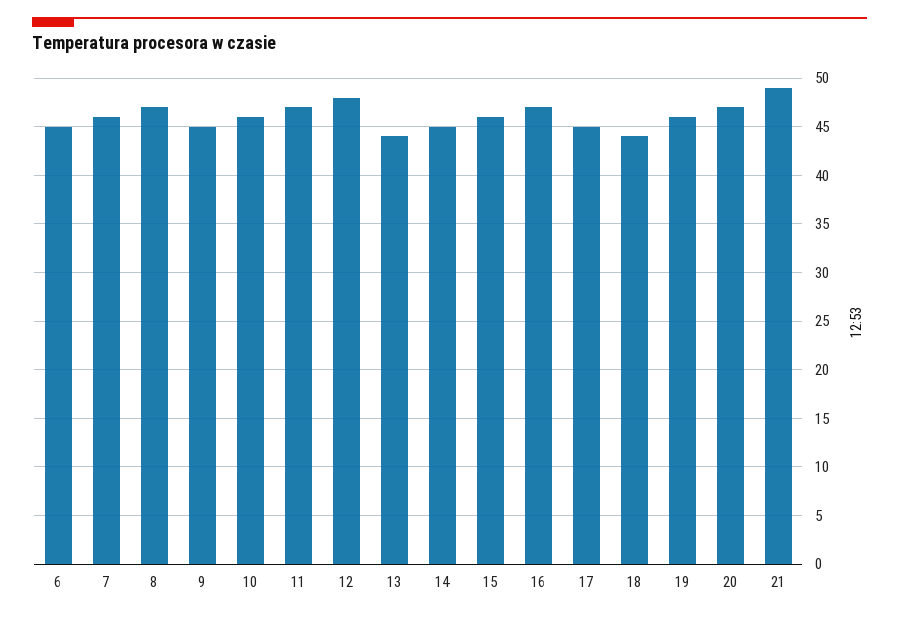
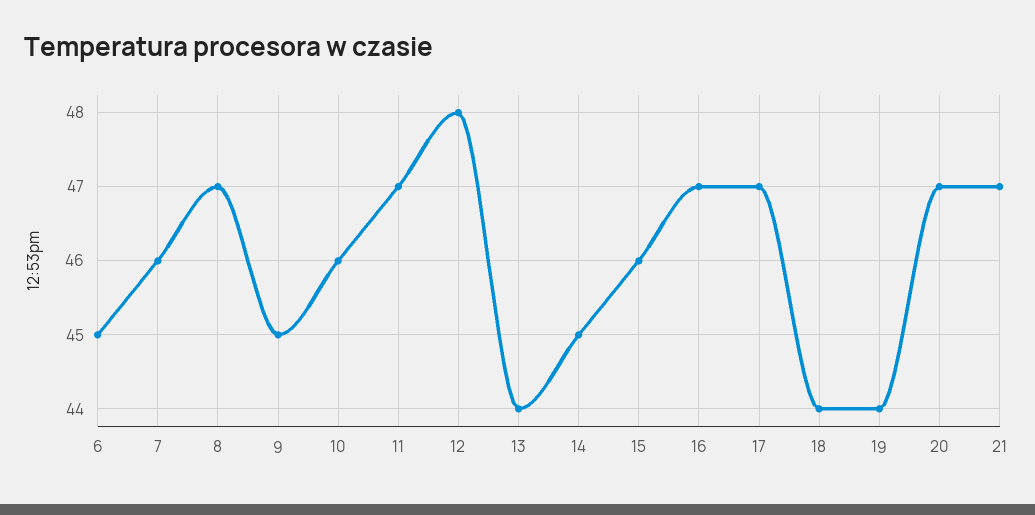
  {
    "6": 45,
    "7": 46,
    "8": 47,
    "9": 45,
    "10": 46,
    "11": 47,
    "12": 48,
    "13": 44,
    "14": 45,
    "15": 46,
    "16": 47,
-   "17": 45,
+   "17": 47,
    "18": 44,
-   "19": 46,
+   "19": 44,
    "20": 47,
-   "21": 49
+   "21": 47
  }

